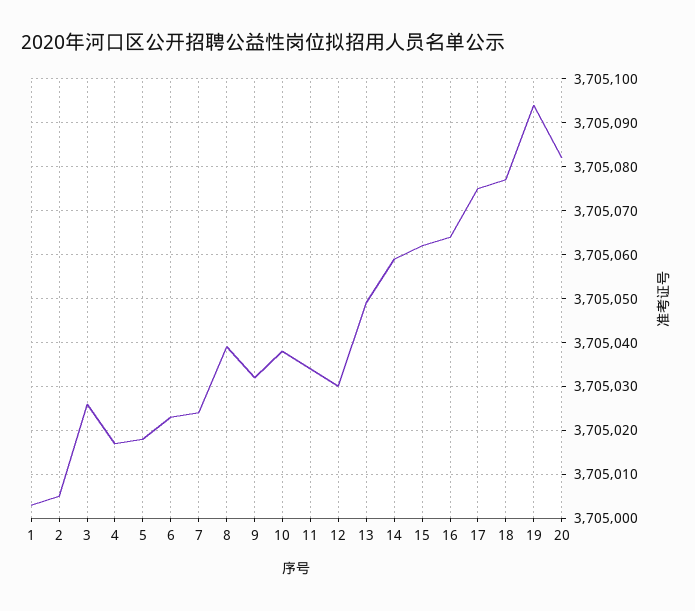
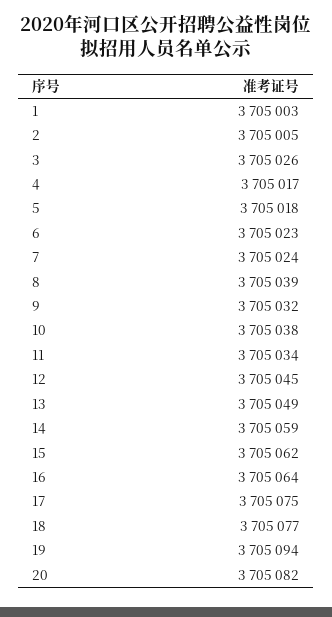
  {
    "1": 3705003,
    "2": 3705005,
    "3": 3705026,
    "4": 3705017,
    "5": 3705018,
    "6": 3705023,
    "7": 3705024,
    "8": 3705039,
    "9": 3705032,
    "10": 3705038,
    "11": 3705034,
-   "12": 3705030,
+   "12": 3705045,
    "13": 3705049,
    "14": 3705059,
    "15": 3705062,
    "16": 3705064,
    "17": 3705075,
    "18": 3705077,
    "19": 3705094,
    "20": 3705082
  }

